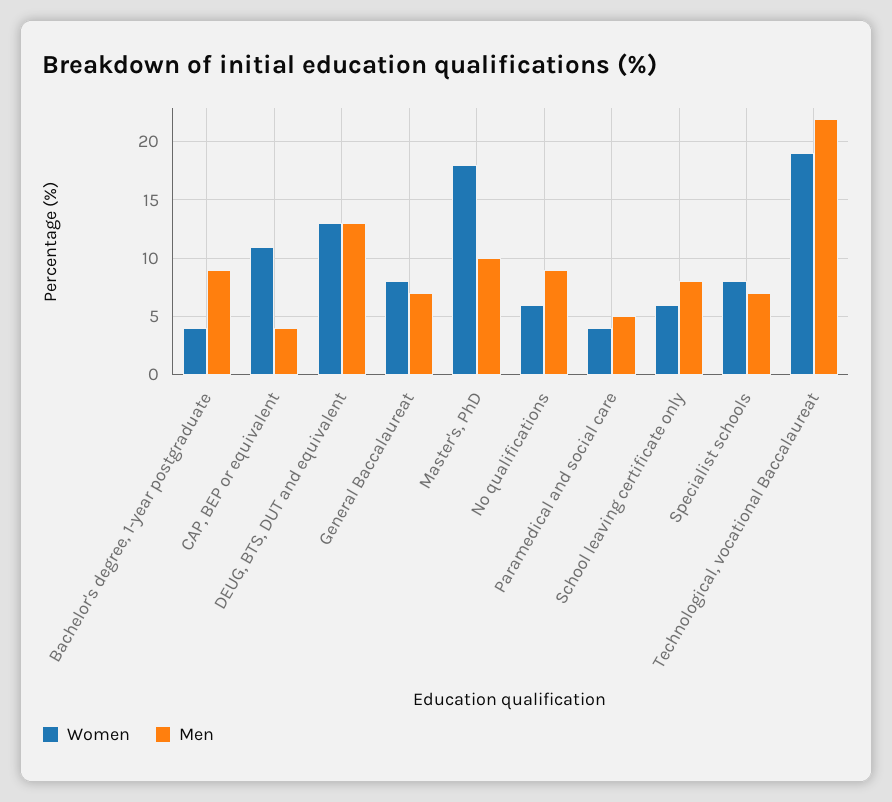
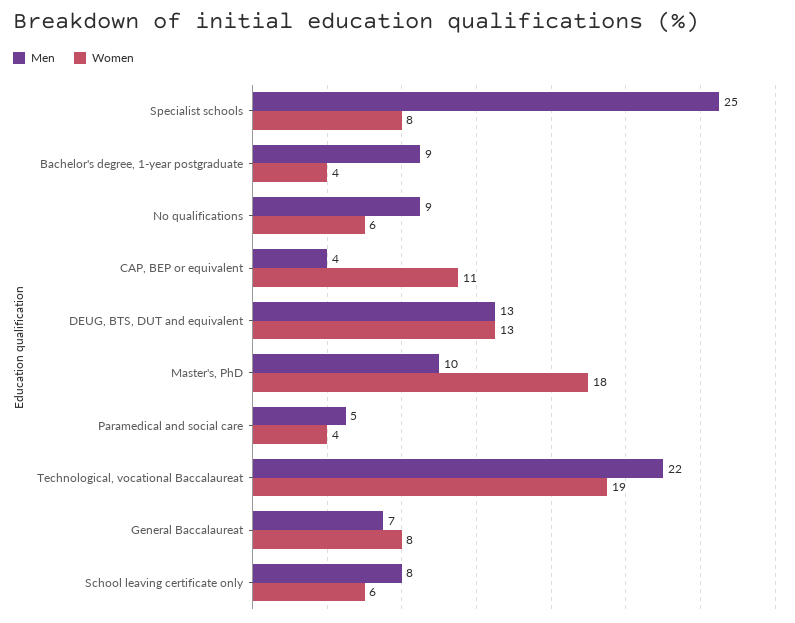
  {
    "Women": {
      "Bachelor's degree, 1-year postgraduate": 4,
      "CAP, BEP or equivalent": 11,
      "DEUG, BTS, DUT and equivalent": 13,
      "General Baccalaureat": 8,
      "Master's, PhD": 18,
      "No qualifications": 6,
      "Paramedical and social care": 4,
      "School leaving certificate only": 6,
      "Specialist schools": 8,
      "Technological, vocational Baccalaureat": 19
    },
    "Men": {
      "Bachelor's degree, 1-year postgraduate": 9,
      "CAP, BEP or equivalent": 4,
      "DEUG, BTS, DUT and equivalent": 13,
      "General Baccalaureat": 7,
      "Master's, PhD": 10,
      "No qualifications": 9,
      "Paramedical and social care": 5,
      "School leaving certificate only": 8,
-     "Specialist schools": 7,
+     "Specialist schools": 25,
      "Technological, vocational Baccalaureat": 22
    }
  }

